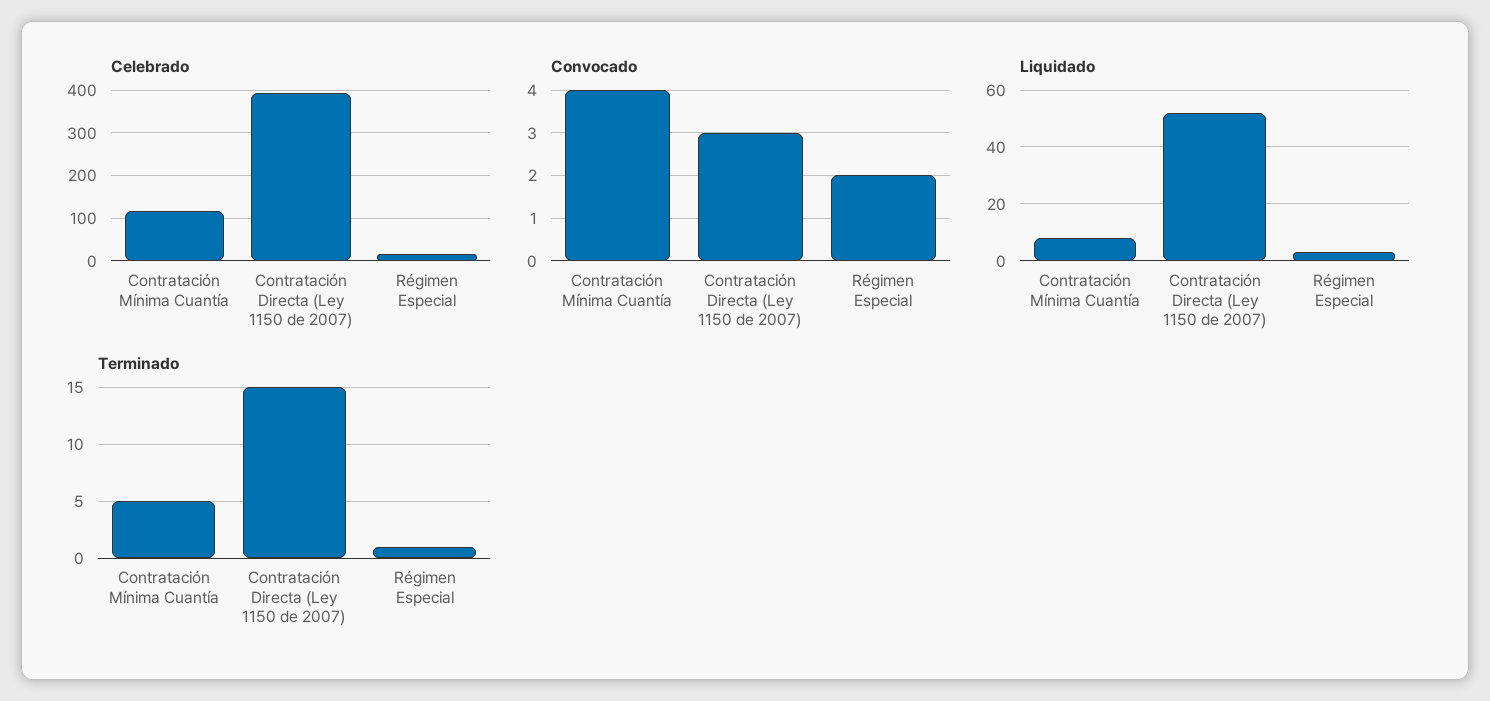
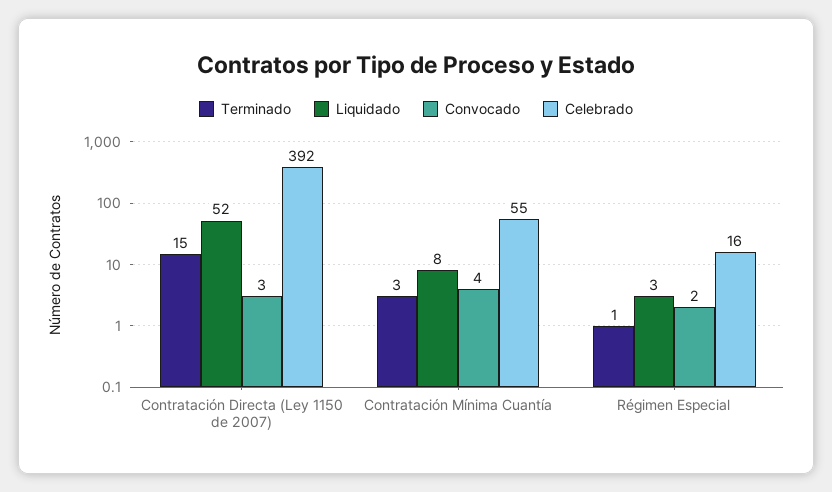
  {
    "Celebrado": {
-     "Contratación Mínima Cuantía": 120,
+     "Contratación Mínima Cuantía": 55,
      "Contratación Directa (Ley 1150 de 2007)": 392,
      "Régimen Especial": 16
    },
    "Convocado": {
      "Contratación Mínima Cuantía": 4,
      "Contratación Directa (Ley 1150 de 2007)": 3,
      "Régimen Especial": 2
    },
    "Liquidado": {
      "Contratación Mínima Cuantía": 8,
      "Contratación Directa (Ley 1150 de 2007)": 52,
      "Régimen Especial": 3
    },
    "Terminado": {
-     "Contratación Mínima Cuantía": 5,
+     "Contratación Mínima Cuantía": 3,
      "Contratación Directa (Ley 1150 de 2007)": 15,
      "Régimen Especial": 1
    }
  }

